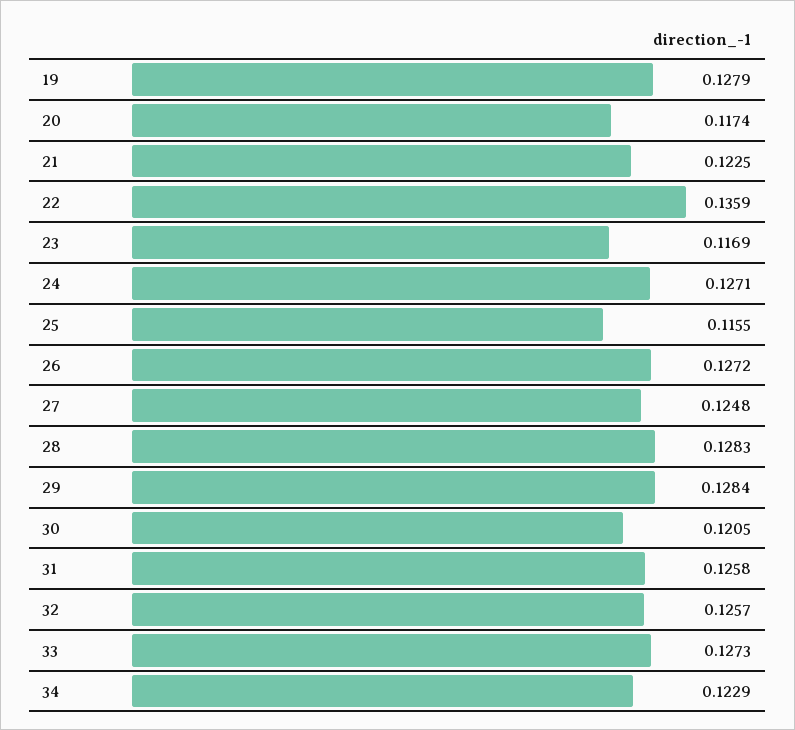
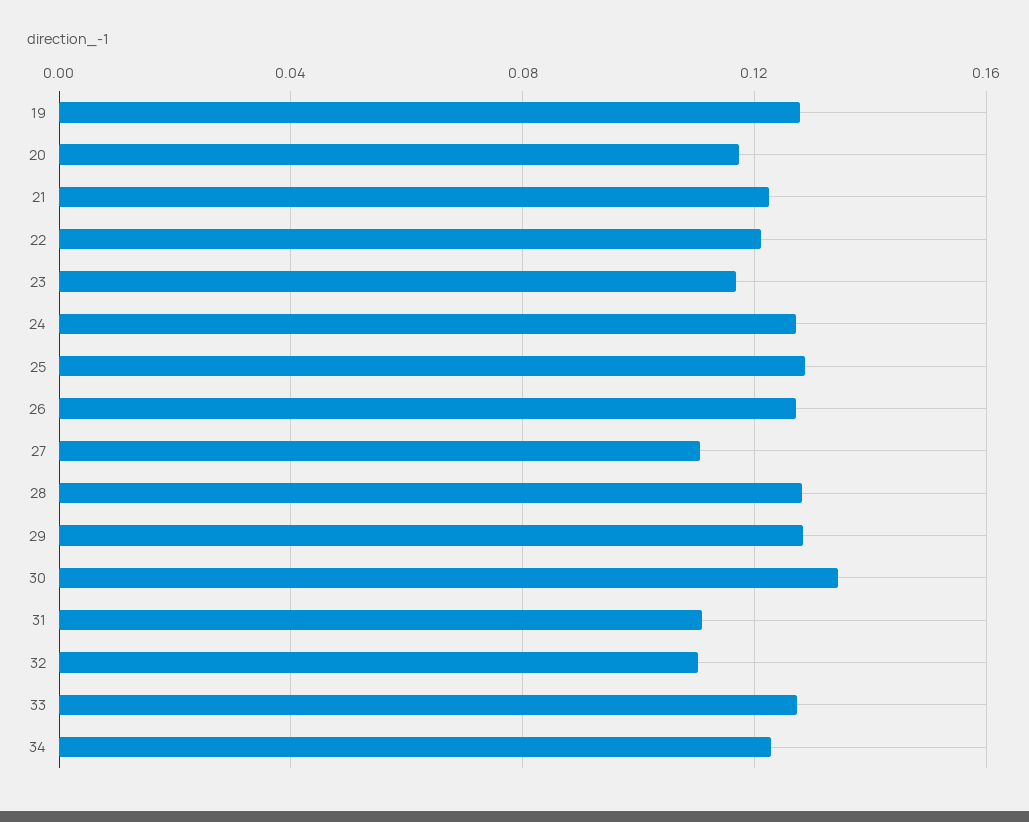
  {
    "19": 0.1279,
    "20": 0.1174,
    "21": 0.1225,
-   "22": 0.1359,
+   "22": 0.12,
    "23": 0.1169,
    "24": 0.1271,
-   "25": 0.1155,
+   "25": 0.13,
    "26": 0.1272,
-   "27": 0.1248,
+   "27": 0.11,
    "28": 0.1283,
    "29": 0.1284,
-   "30": 0.1205,
+   "30": 0.135,
-   "31": 0.1258,
+   "31": 0.11,
-   "32": 0.1257,
+   "32": 0.11,
    "33": 0.1273,
    "34": 0.1229
  }

